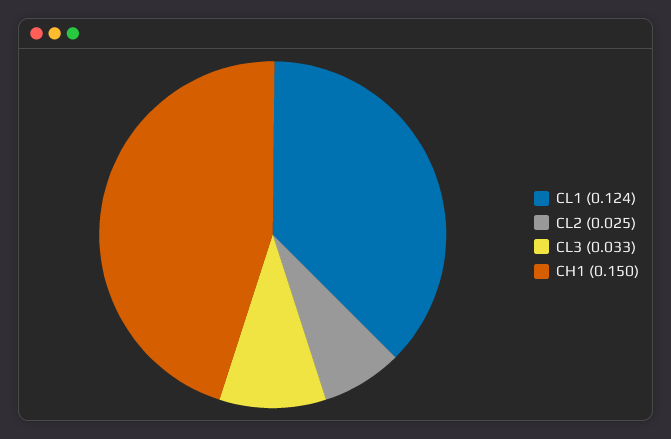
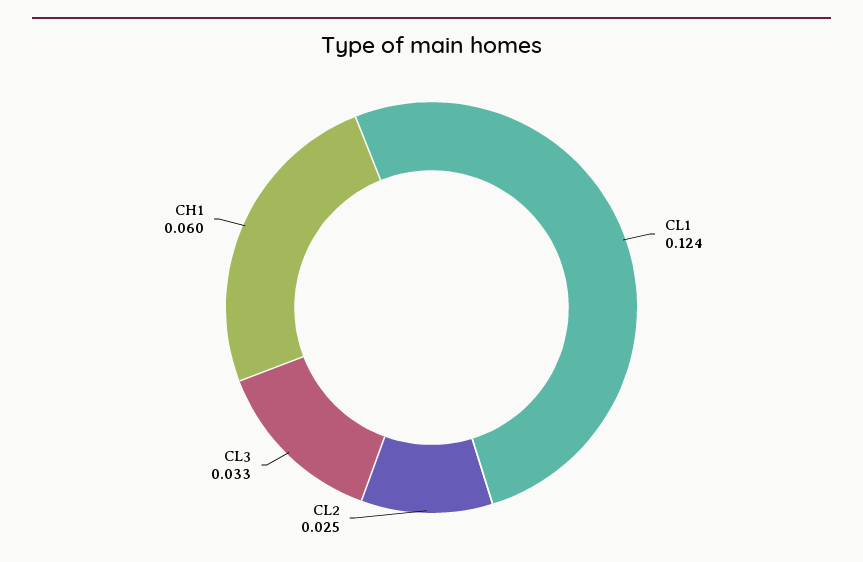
  {
    "CL1": 0.124,
    "CL2": 0.025,
    "CL3": 0.033,
-   "CH1": 0.15
+   "CH1": 0.06
  }

